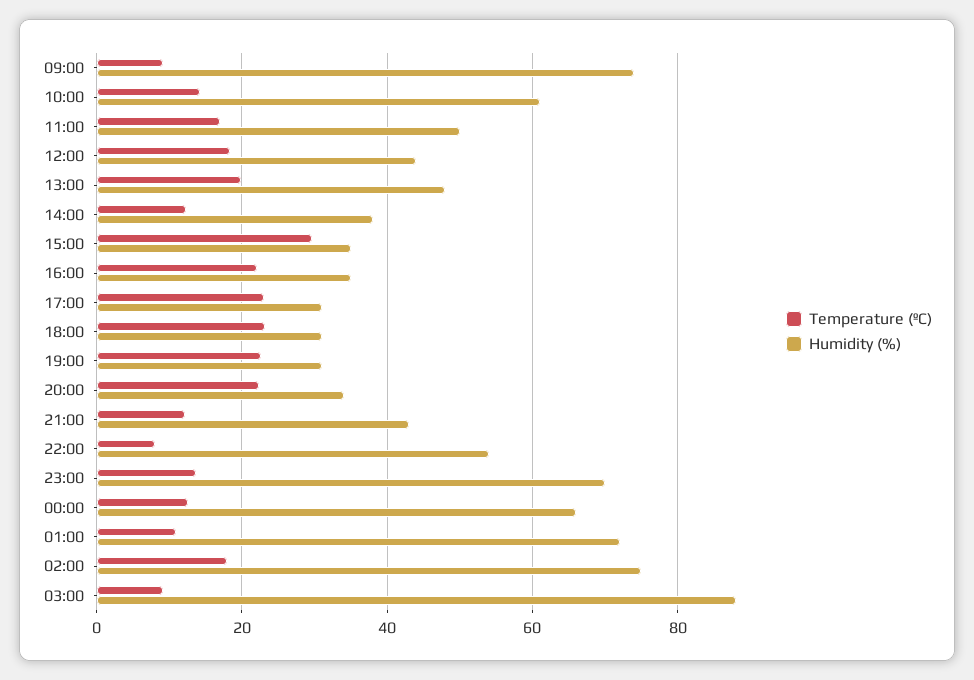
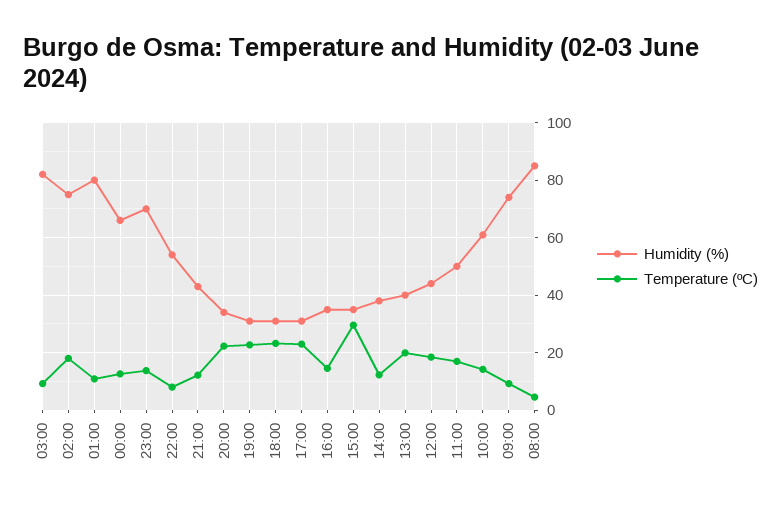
  {
    "Temperature (ºC)": {
      "09:00": 10,
      "10:00": 14,
      "11:00": 18,
      "12:00": 18,
      "13:00": 20,
      "14:00": 12,
      "15:00": 30,
-     "16:00": 22,
+     "16:00": 15,
      "17:00": 24,
      "18:00": 24,
      "19:00": 22,
      "20:00": 22,
      "21:00": 12,
      "22:00": 8,
      "23:00": 14,
      "00:00": 12,
      "01:00": 10,
      "02:00": 18,
-     "03:00": 10
+     "03:00": 10,
+     "08:00": 5
    },
    "Humidity (%)": {
      "09:00": 74,
      "10:00": 62,
      "11:00": 50,
      "12:00": 44,
-     "13:00": 48,
+     "13:00": 40,
      "14:00": 38,
      "15:00": 36,
      "16:00": 36,
      "17:00": 32,
      "18:00": 32,
      "19:00": 32,
      "20:00": 34,
      "21:00": 44,
      "22:00": 54,
      "23:00": 70,
      "00:00": 66,
-     "01:00": 72,
+     "01:00": 80,
      "02:00": 76,
-     "03:00": 88
+     "03:00": 82.5,
+     "08:00": 85
    }
  }

